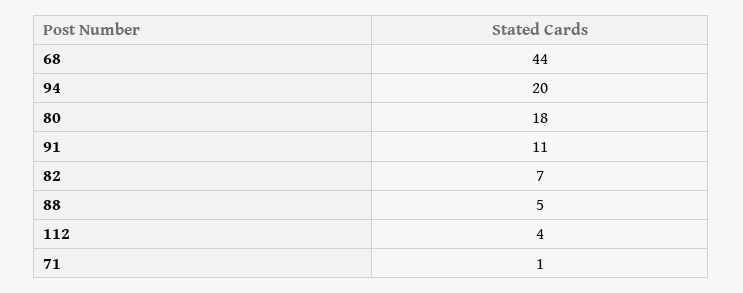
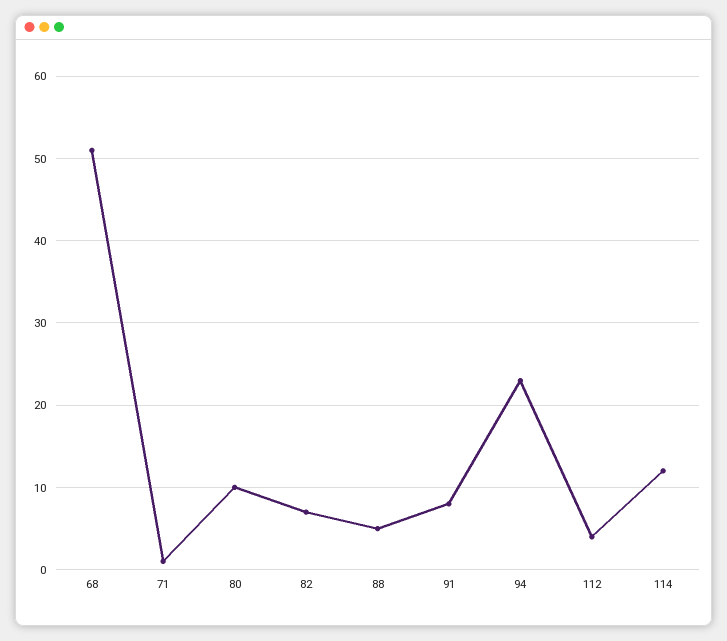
  {
-   "68": 44,
+   "68": 51,
-   "94": 20,
+   "94": 23,
-   "80": 18,
+   "80": 10,
-   "91": 11,
+   "91": 8,
    "82": 7,
    "88": 5,
    "112": 4,
-   "71": 1
+   "71": 1,
+   "114": 12
  }

